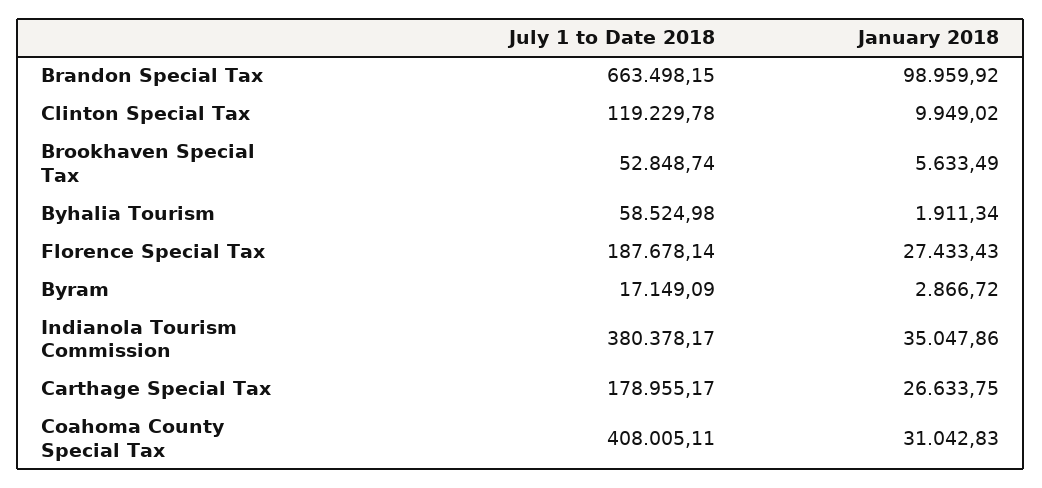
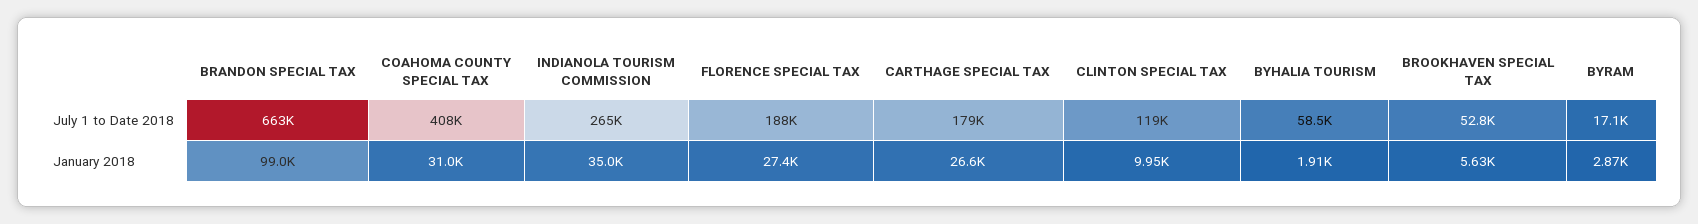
  {
    "July 1 to Date 2018": {
      "Brandon Special Tax": 663498.15,
      "Clinton Special Tax": 119229.78,
      "Brookhaven Special Tax": 52848.74,
      "Byhalia Tourism": 58524.98,
      "Florence Special Tax": 187678.14,
      "Byram": 17149.09,
-     "Indianola Tourism Commission": 380378.17,
+     "Indianola Tourism Commission": 265000,
      "Carthage Special Tax": 178955.17,
      "Coahoma County Special Tax": 408005.11
    },
    "January 2018": {
      "Brandon Special Tax": 98959.92,
      "Clinton Special Tax": 9949.02,
      "Brookhaven Special Tax": 5633.49,
      "Byhalia Tourism": 1911.34,
      "Florence Special Tax": 27433.43,
      "Byram": 2866.72,
      "Indianola Tourism Commission": 35047.86,
      "Carthage Special Tax": 26633.75,
      "Coahoma County Special Tax": 31042.83
    }
  }

